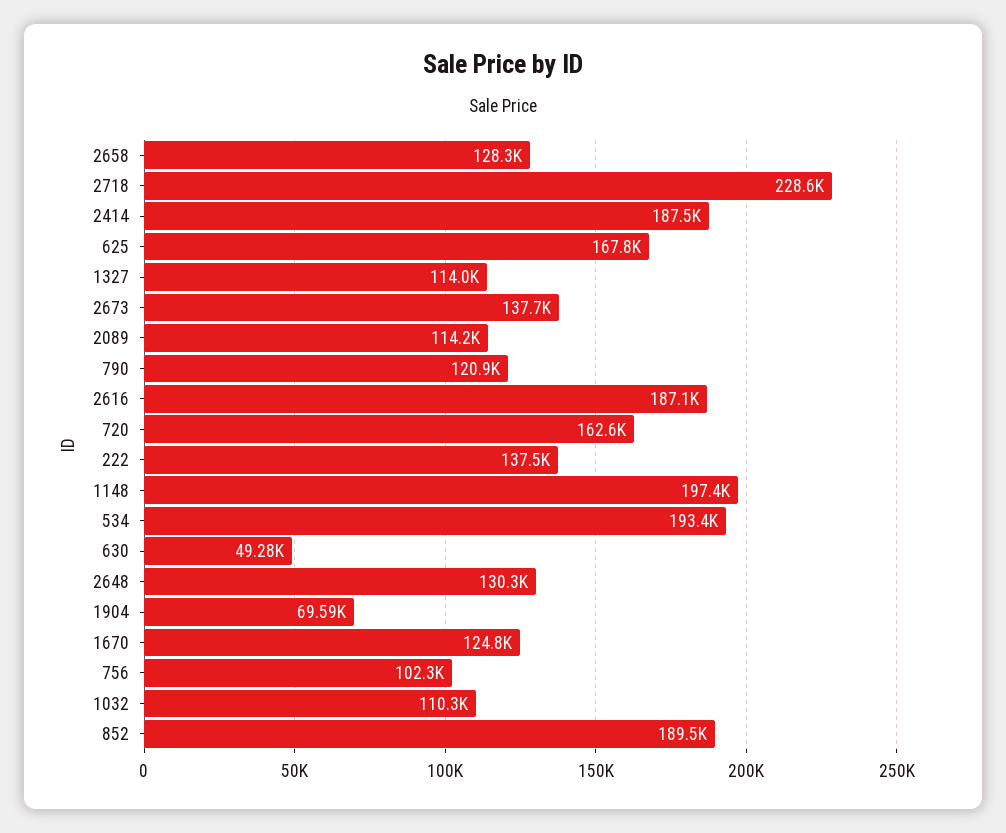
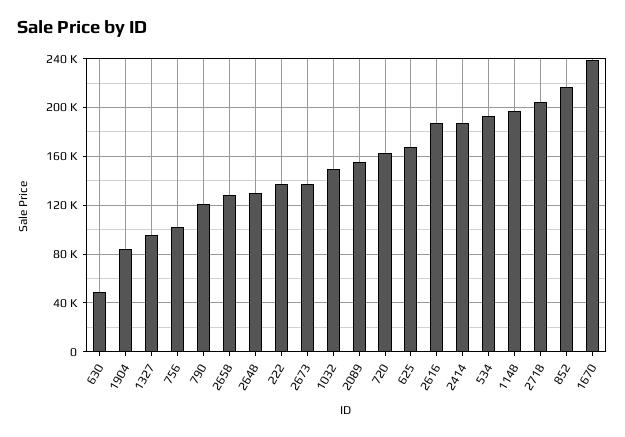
  {
    "2658": 128300,
-   "2718": 228600,
+   "2718": 205000,
    "2414": 187500,
    "625": 167800,
-   "1327": 114000,
+   "1327": 95000,
    "2673": 137700,
-   "2089": 114200,
+   "2089": 155000,
    "790": 120900,
    "2616": 187100,
    "720": 162600,
    "222": 137500,
    "1148": 197400,
    "534": 193400,
    "630": 49280,
    "2648": 130300,
-   "1904": 69590,
+   "1904": 85000,
-   "1670": 124800,
+   "1670": 240000,
    "756": 102300,
-   "1032": 110300,
+   "1032": 150000,
-   "852": 189500
+   "852": 215000
  }

